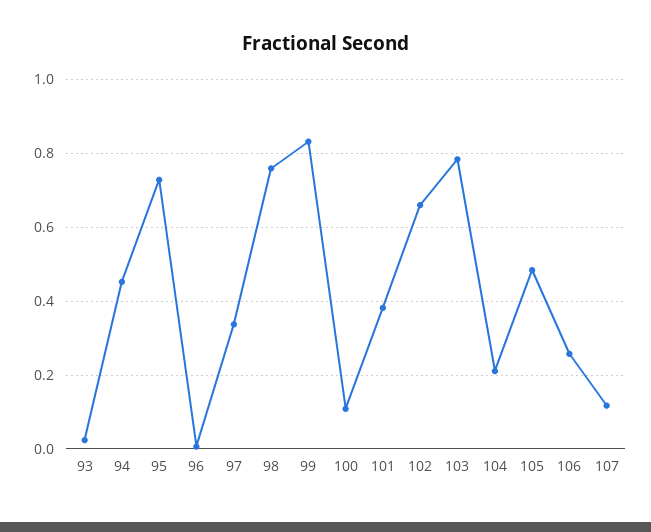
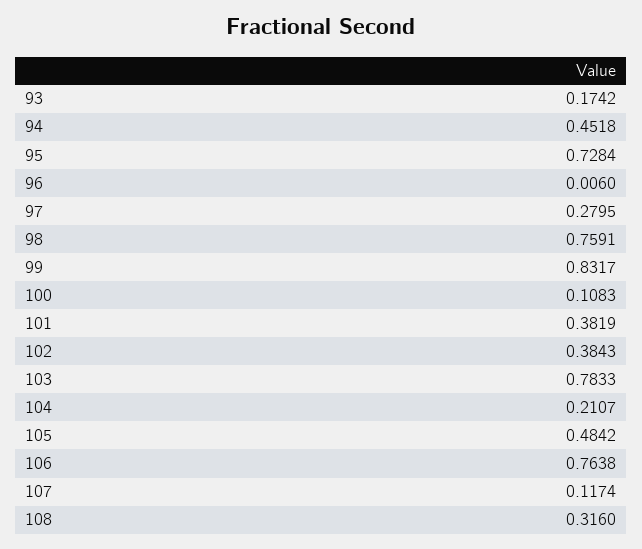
  {
-   "93": 0.02,
+   "93": 0.1742,
    "94": 0.4518,
    "95": 0.7284,
    "96": 0.006,
-   "97": 0.34,
+   "97": 0.2795,
    "98": 0.7591,
    "99": 0.8317,
    "100": 0.1083,
    "101": 0.3819,
-   "102": 0.66,
+   "102": 0.3843,
    "103": 0.7833,
    "104": 0.2107,
    "105": 0.4842,
-   "106": 0.26,
+   "106": 0.7638,
-   "107": 0.1174
+   "107": 0.1174,
+   "108": 0.316
  }

